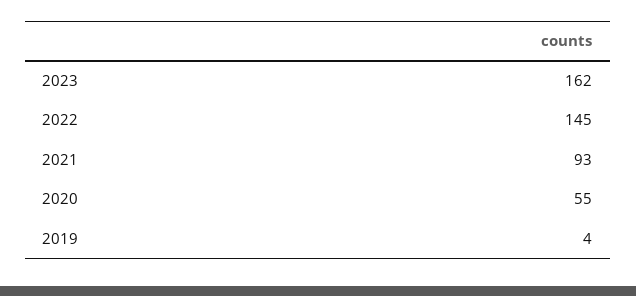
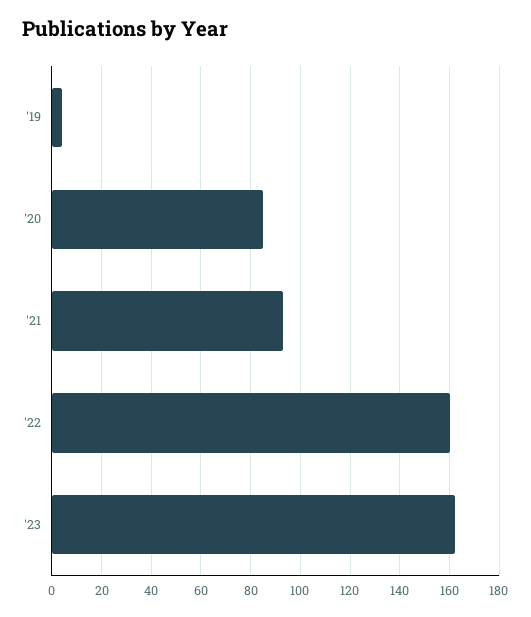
  {
    "2023": 162,
-   "2022": 145,
+   "2022": 160,
    "2021": 93,
-   "2020": 55,
+   "2020": 85,
    "2019": 4
  }

